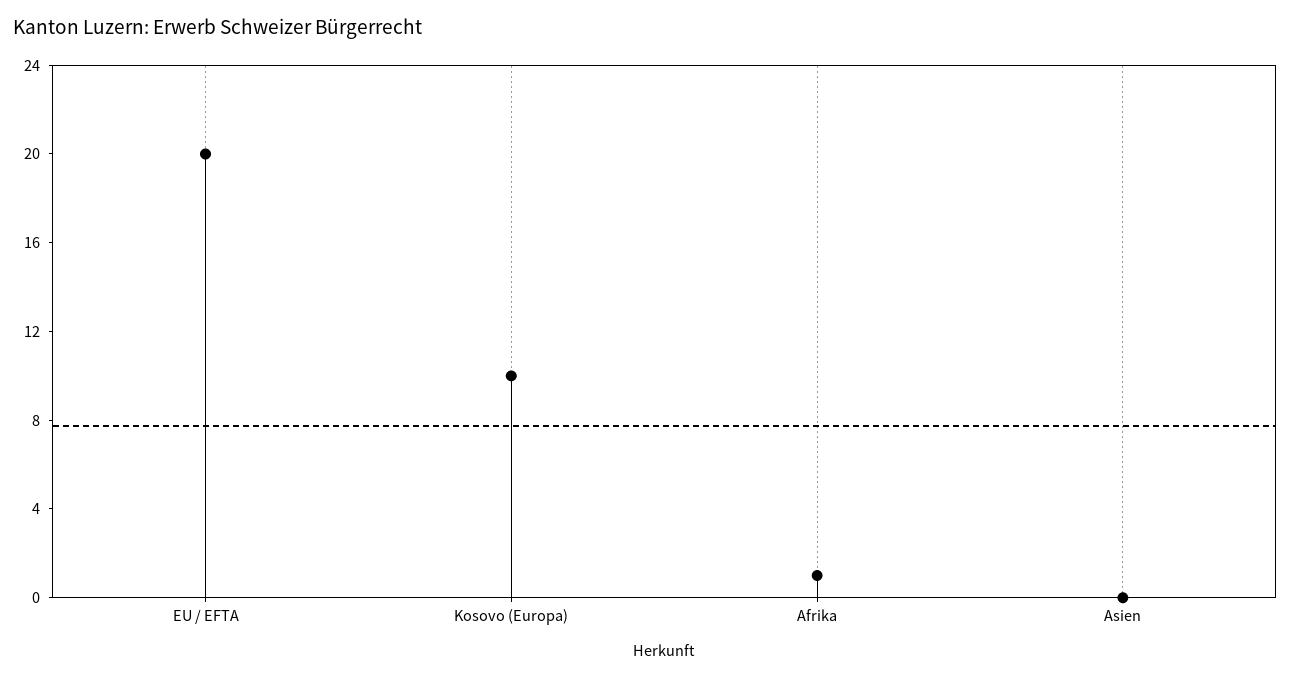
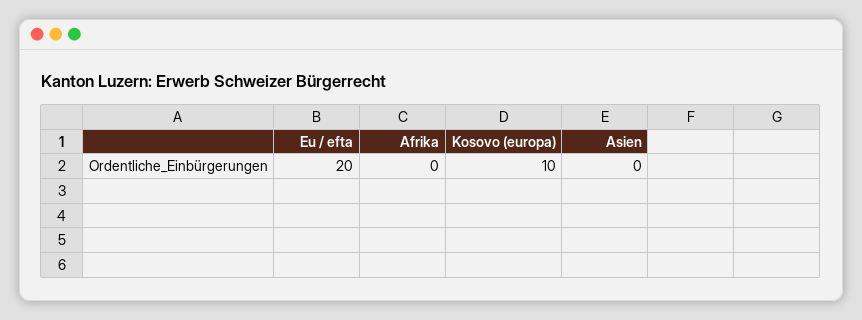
  {
    "EU / EFTA": 20,
    "Kosovo (Europa)": 10,
-   "Afrika": 1,
+   "Afrika": 0,
    "Asien": 0
  }

